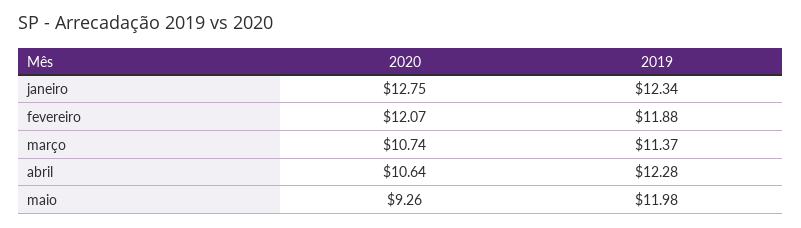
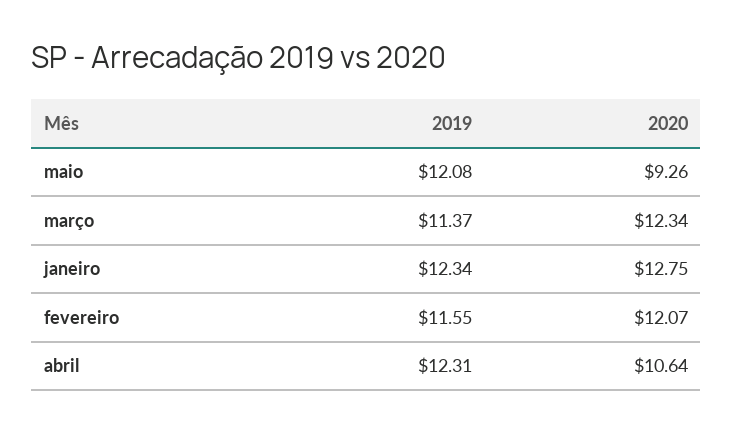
  {
    "2020": {
      "janeiro": 12.75,
      "fevereiro": 12.07,
-     "março": 10.74,
+     "março": 12.34,
      "abril": 10.64,
      "maio": 9.26
    },
    "2019": {
      "janeiro": 12.34,
-     "fevereiro": 11.88,
+     "fevereiro": 11.55,
      "março": 11.37,
-     "abril": 12.28,
+     "abril": 12.31,
-     "maio": 11.98
+     "maio": 12.08
    }
  }

